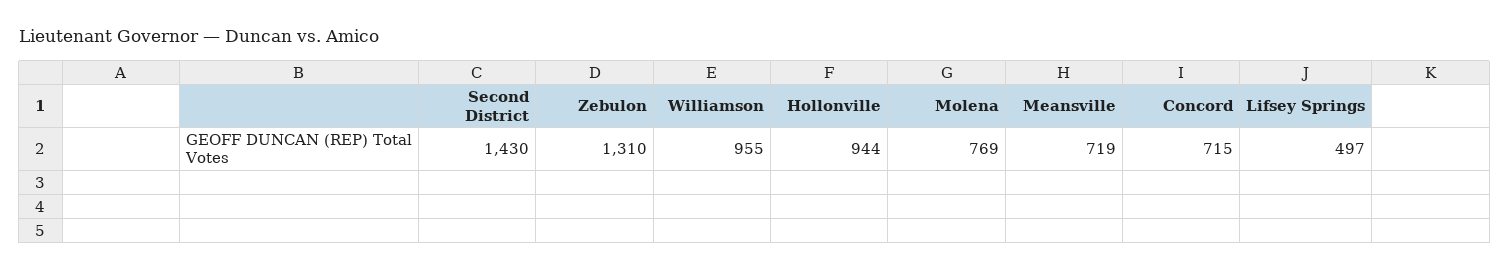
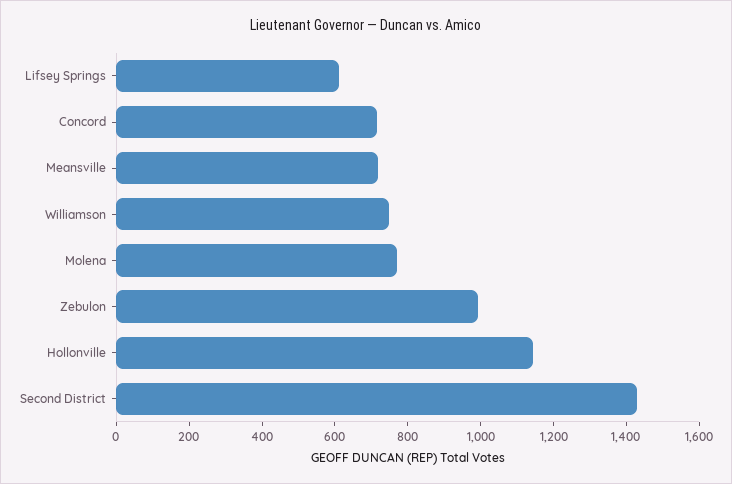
  {
    "Second District": 1430,
-   "Zebulon": 1310,
+   "Zebulon": 1000,
-   "Williamson": 955,
+   "Williamson": 750,
-   "Hollonville": 944,
+   "Hollonville": 1150,
    "Molena": 769,
    "Meansville": 719,
    "Concord": 715,
-   "Lifsey Springs": 497
+   "Lifsey Springs": 600
  }

